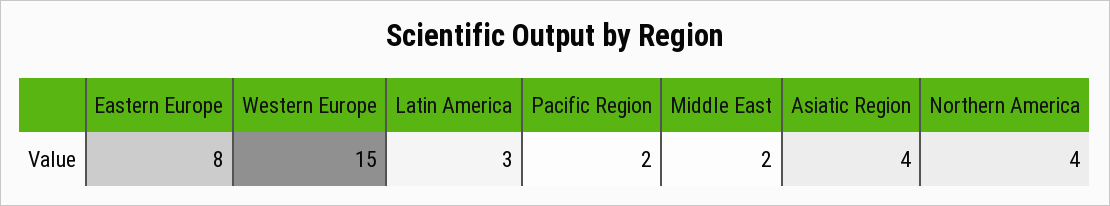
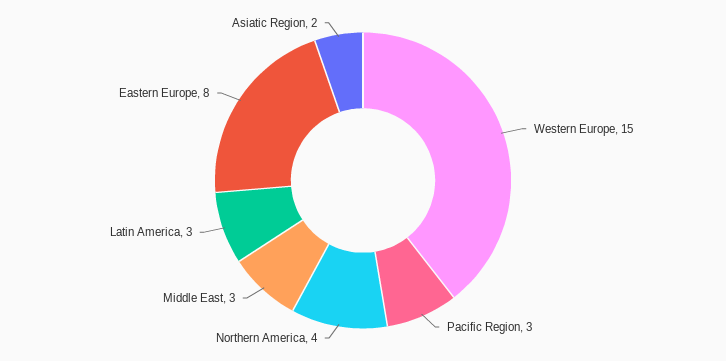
  {
    "Eastern Europe": 8,
    "Western Europe": 15,
    "Latin America": 3,
-   "Pacific Region": 2,
+   "Pacific Region": 3,
-   "Middle East": 2,
+   "Middle East": 3,
-   "Asiatic Region": 4,
+   "Asiatic Region": 2,
    "Northern America": 4
  }

